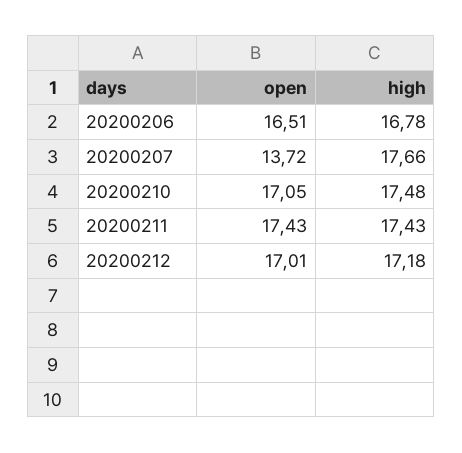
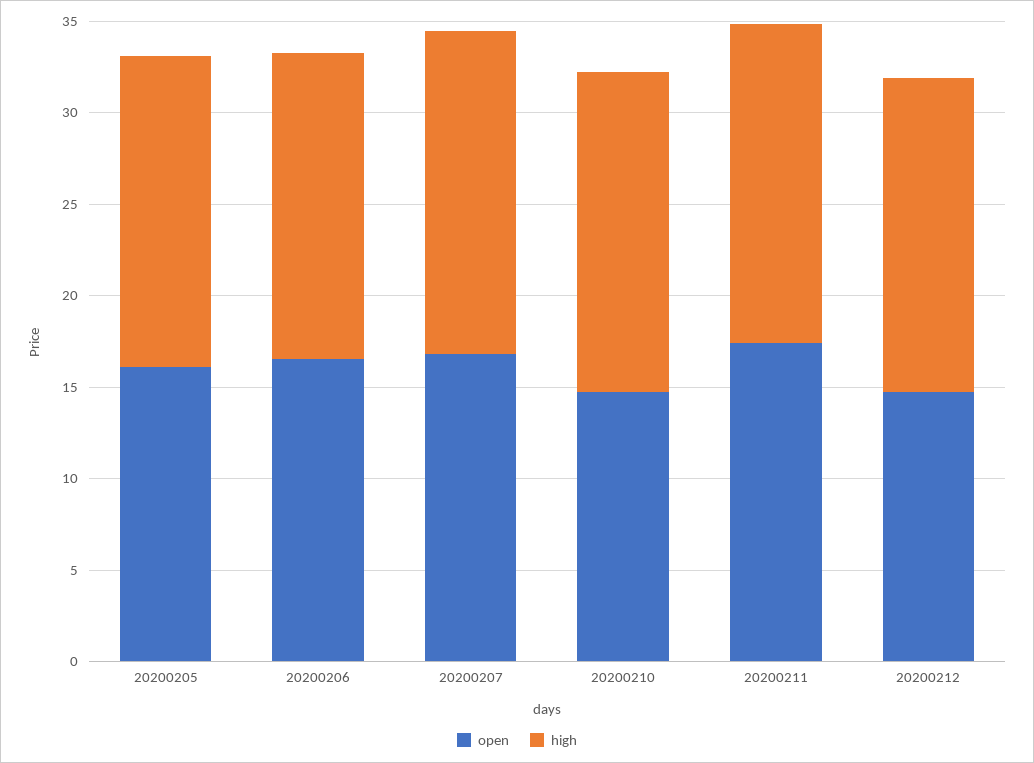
  {
    "open": {
      "20200206": 16.51,
-     "20200207": 13.72,
+     "20200207": 17,
-     "20200210": 17.05,
+     "20200210": 15,
      "20200211": 17.43,
-     "20200212": 17.01
+     "20200212": 15,
+     "20200205": 16
    },
    "high": {
      "20200206": 16.78,
      "20200207": 17.66,
      "20200210": 17.48,
      "20200211": 17.43,
-     "20200212": 17.18
+     "20200212": 17.18,
+     "20200205": 17
    }
  }

